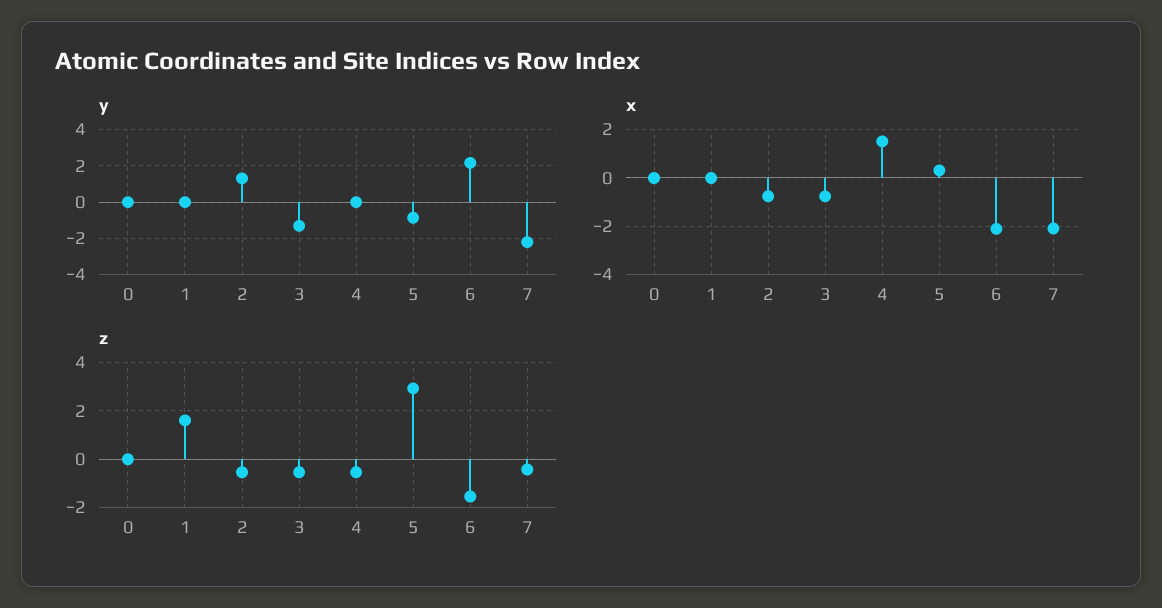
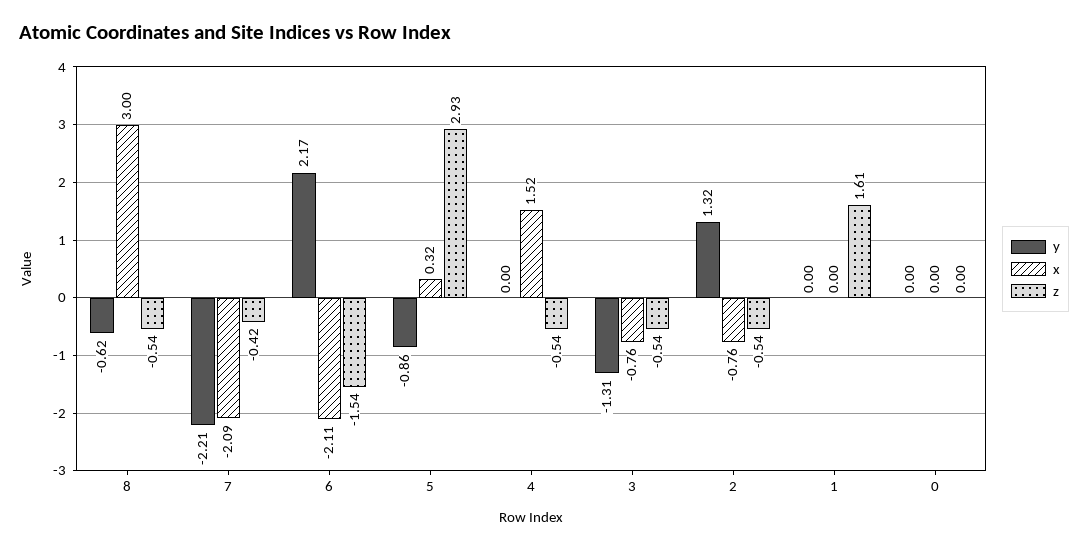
  {
    "y": {
      "0": 0,
      "1": 0,
      "2": 1.32,
      "3": -1.31,
      "4": 0,
      "5": -0.86,
      "6": 2.17,
-     "7": -2.21
+     "7": -2.21,
+     "8": -0.62
    },
    "x": {
      "0": 0,
      "1": 0,
      "2": -0.76,
      "3": -0.76,
      "4": 1.52,
      "5": 0.32,
      "6": -2.11,
-     "7": -2.09
+     "7": -2.09,
+     "8": 3
    },
    "z": {
      "0": 0,
      "1": 1.61,
      "2": -0.54,
      "3": -0.54,
      "4": -0.54,
      "5": 2.93,
      "6": -1.54,
-     "7": -0.42
+     "7": -0.42,
+     "8": -0.54
    }
  }

